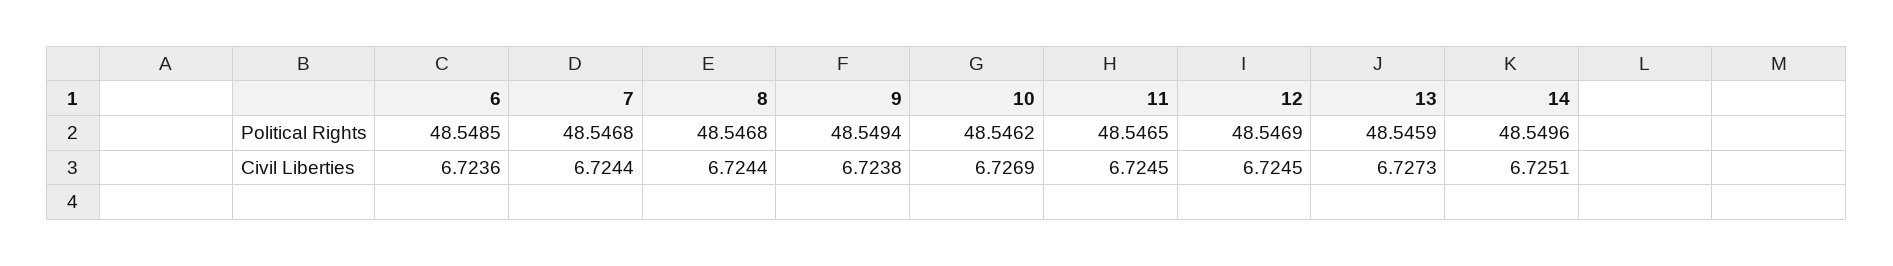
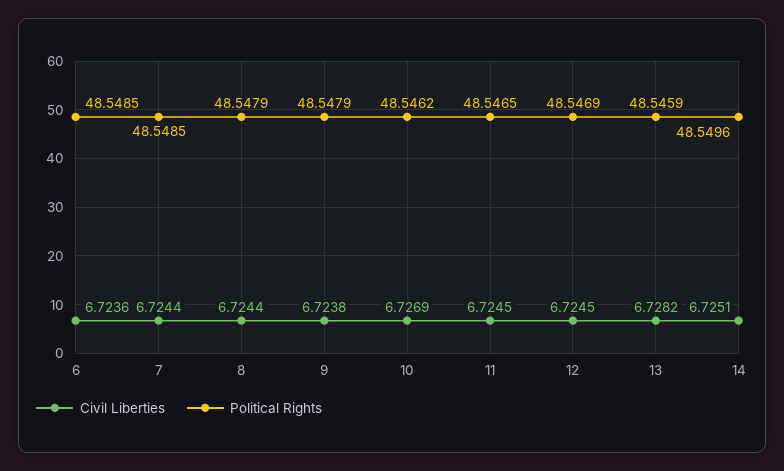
  {
    "Political Rights": {
      "6": 48.5485,
-     "7": 48.5468,
+     "7": 48.5485,
-     "8": 48.5468,
+     "8": 48.5479,
-     "9": 48.5494,
+     "9": 48.5479,
      "10": 48.5462,
      "11": 48.5465,
      "12": 48.5469,
      "13": 48.5459,
      "14": 48.5496
    },
    "Civil Liberties": {
      "6": 6.7236,
      "7": 6.7244,
      "8": 6.7244,
      "9": 6.7238,
      "10": 6.7269,
      "11": 6.7245,
      "12": 6.7245,
-     "13": 6.7273,
+     "13": 6.7282,
      "14": 6.7251
    }
  }

